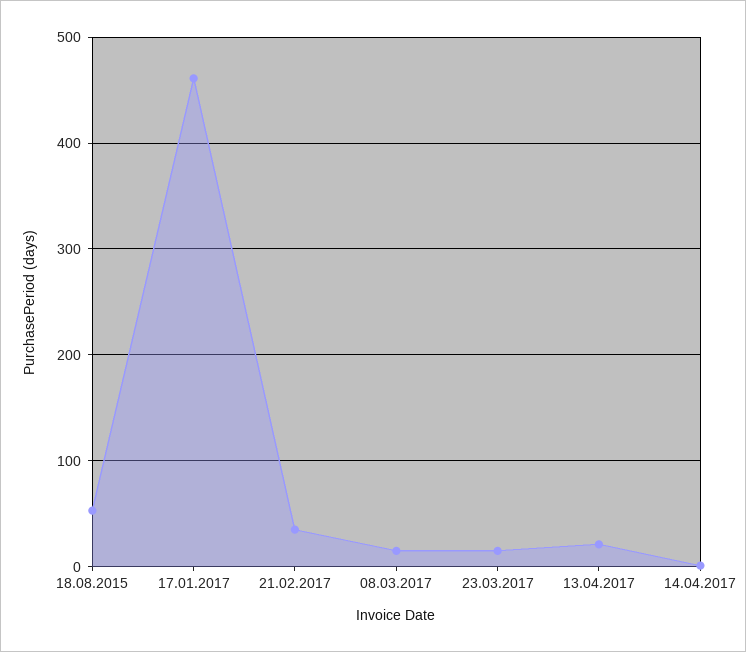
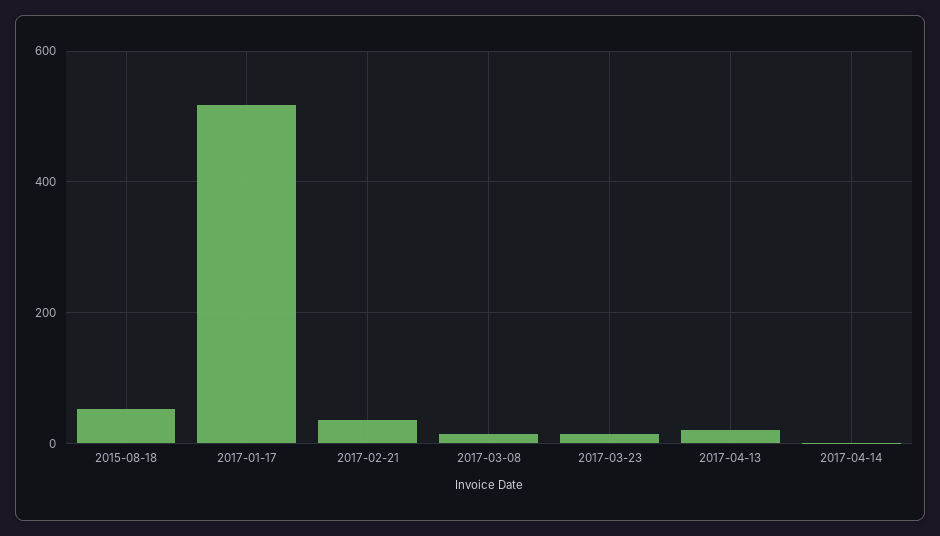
  {
    "18.08.2015": 50,
-   "17.01.2017": 460,
+   "17.01.2017": 520,
    "21.02.2017": 40,
    "08.03.2017": 20,
    "23.03.2017": 20,
    "13.04.2017": 20,
    "14.04.2017": 0
  }

